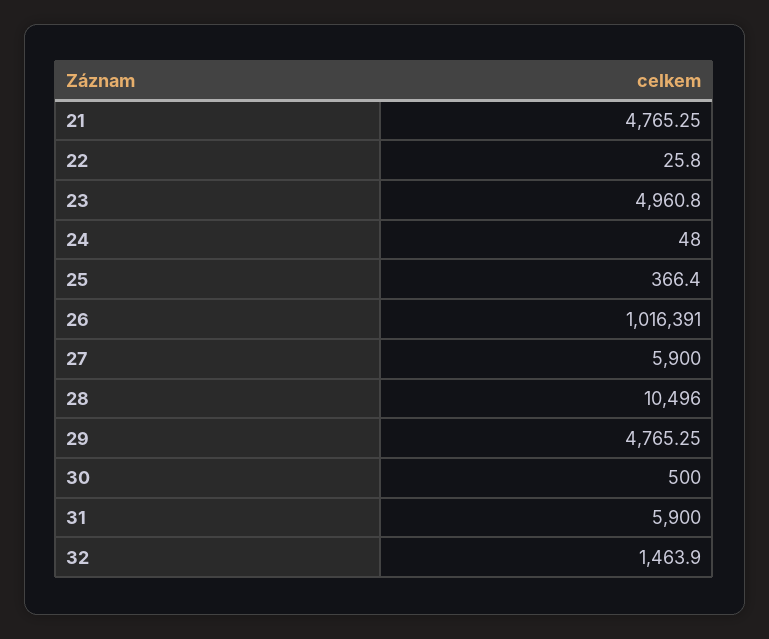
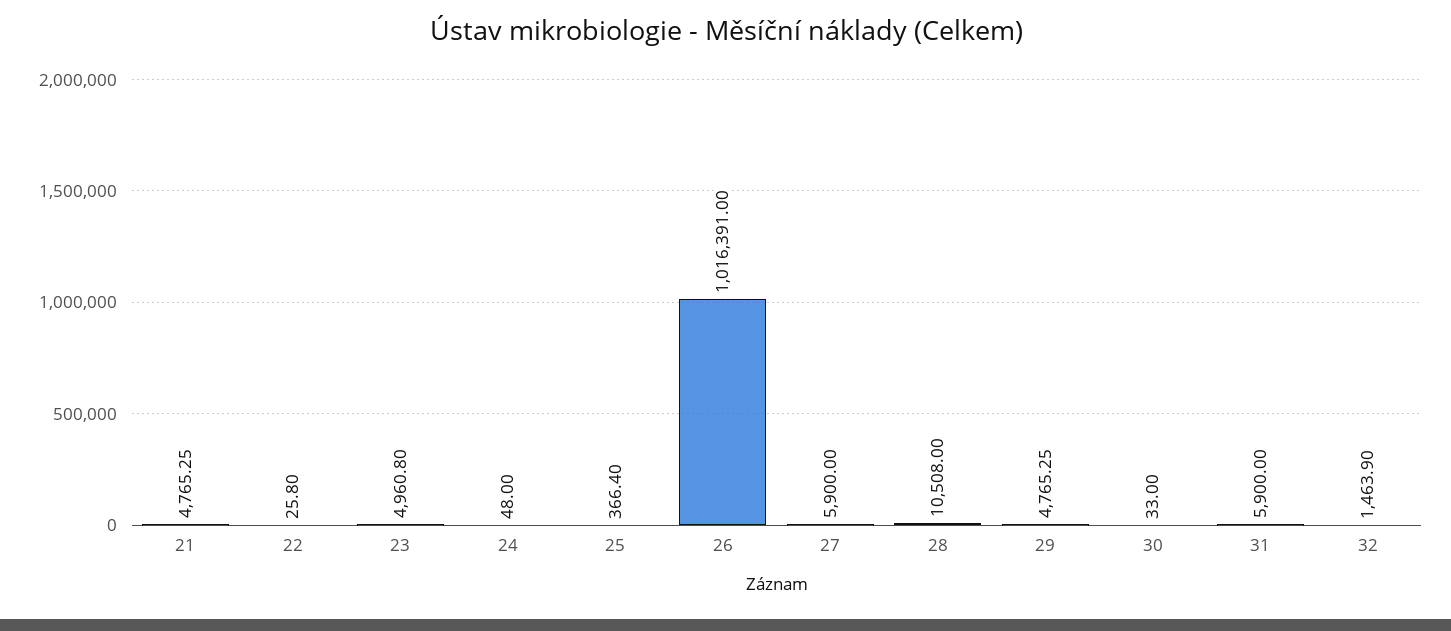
  {
    "21": 4765.25,
    "22": 25.8,
    "23": 4960.8,
    "24": 48,
    "25": 366.4,
    "26": 1016391,
    "27": 5900,
-   "28": 10496,
+   "28": 10508,
    "29": 4765.25,
-   "30": 500,
+   "30": 33,
    "31": 5900,
    "32": 1463.9
  }

